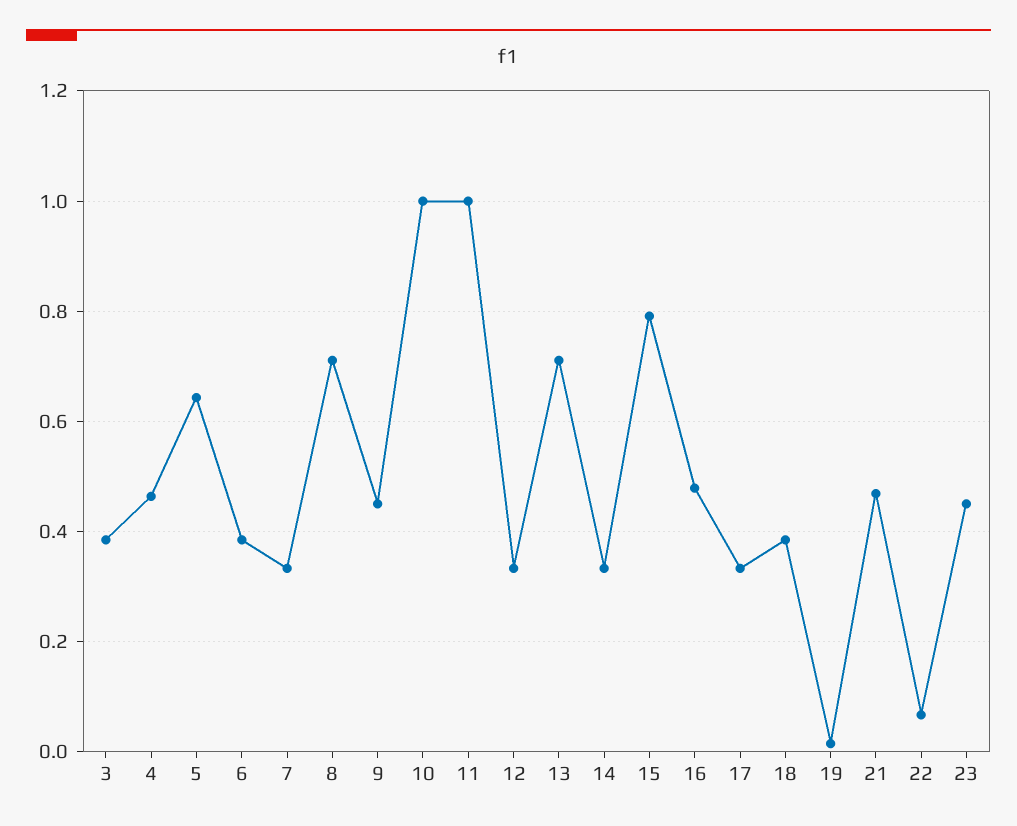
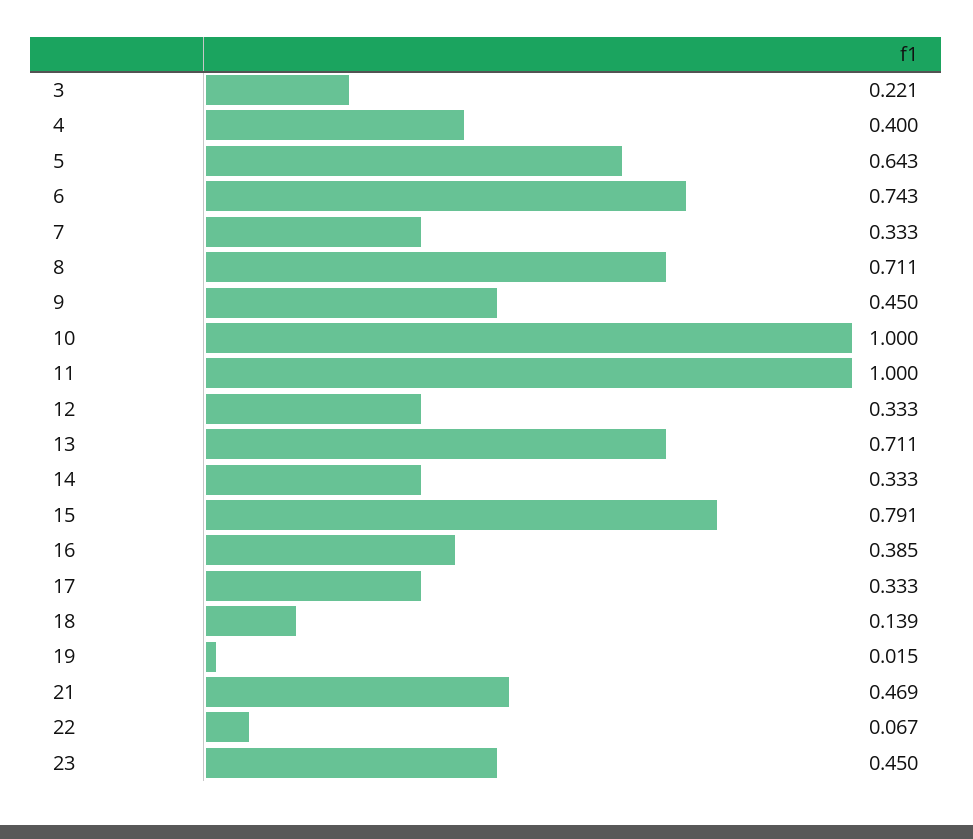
  {
-   "3": 0.38,
+   "3": 0.221,
-   "4": 0.46,
+   "4": 0.4,
    "5": 0.643,
-   "6": 0.38,
+   "6": 0.743,
    "7": 0.333,
    "8": 0.711,
    "9": 0.45,
    "10": 1,
    "11": 1,
    "12": 0.333,
    "13": 0.711,
    "14": 0.333,
    "15": 0.791,
-   "16": 0.48,
+   "16": 0.385,
    "17": 0.333,
-   "18": 0.38,
+   "18": 0.139,
    "19": 0.015,
    "21": 0.469,
    "22": 0.067,
    "23": 0.45
  }

